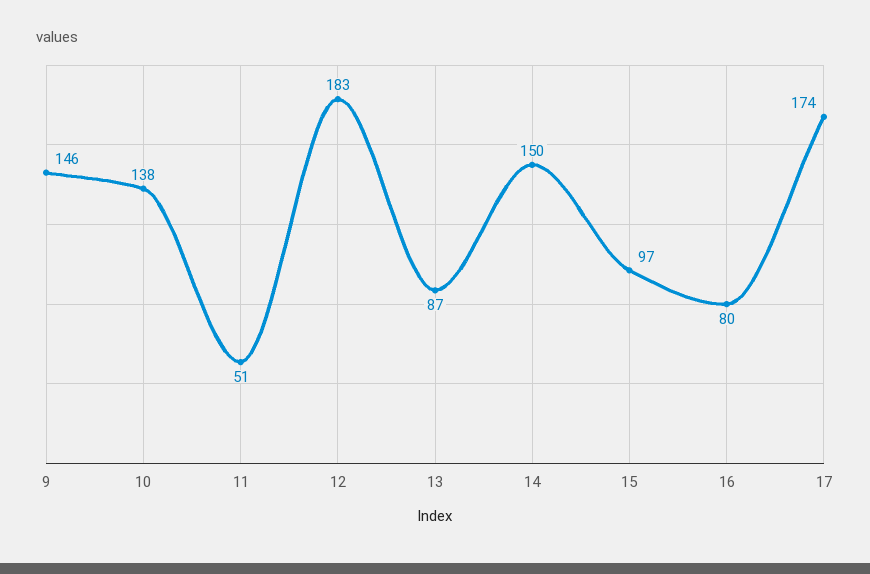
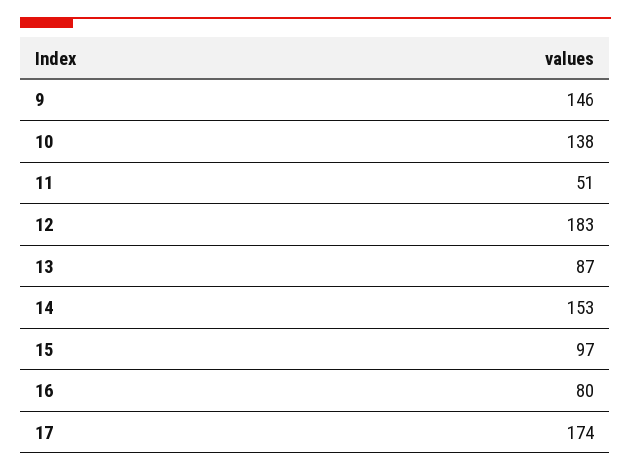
  {
    "9": 146,
    "10": 138,
    "11": 51,
    "12": 183,
    "13": 87,
-   "14": 150,
+   "14": 153,
    "15": 97,
    "16": 80,
    "17": 174
  }

